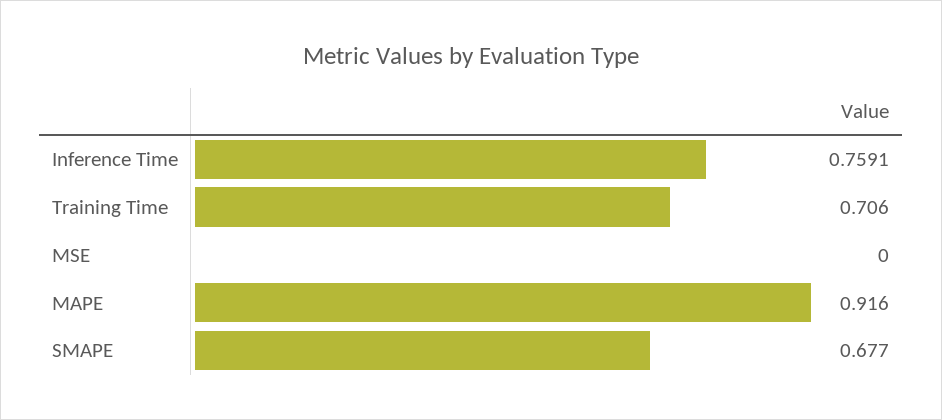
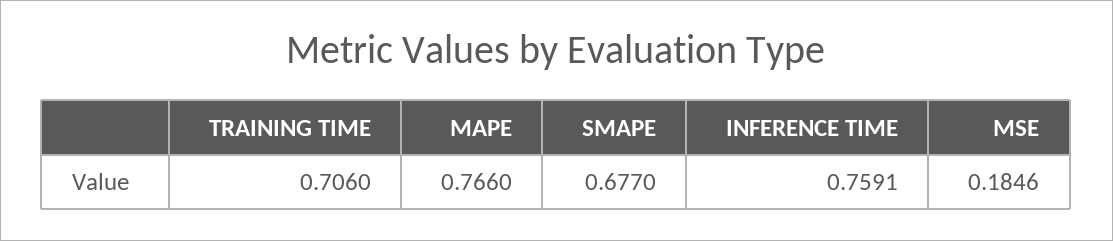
  {
    "Inference Time": 0.7591,
    "Training Time": 0.706,
-   "MSE": 0,
+   "MSE": 0.1846,
-   "MAPE": 0.916,
+   "MAPE": 0.766,
    "SMAPE": 0.677
  }

